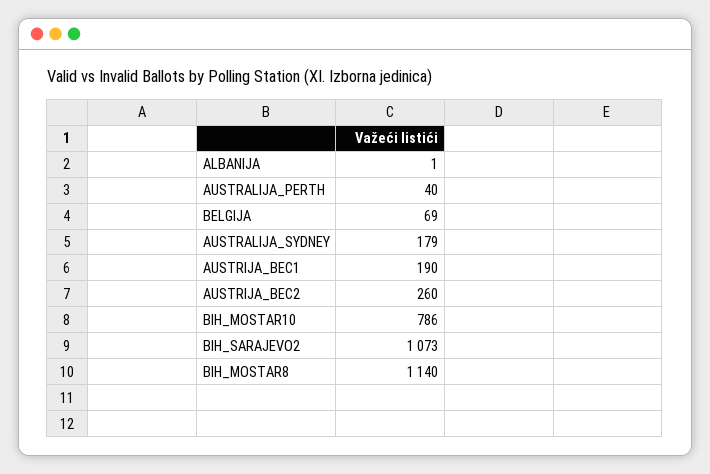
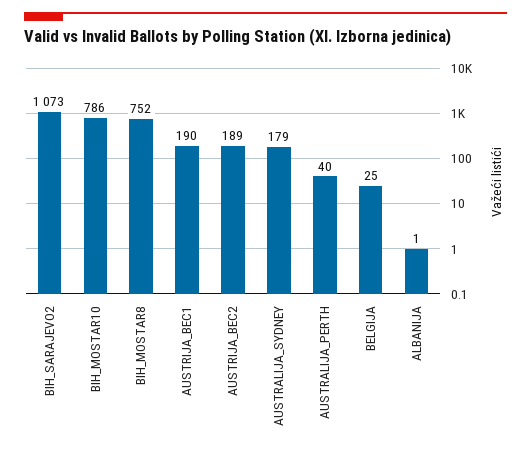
  {
    "ALBANIJA": 1,
    "AUSTRALIJA_PERTH": 40,
-   "BELGIJA": 69,
+   "BELGIJA": 25,
    "AUSTRALIJA_SYDNEY": 179,
    "AUSTRIJA_BEC1": 190,
-   "AUSTRIJA_BEC2": 260,
+   "AUSTRIJA_BEC2": 189,
    "BIH_MOSTAR10": 786,
    "BIH_SARAJEVO2": 1073,
-   "BIH_MOSTAR8": 1140
+   "BIH_MOSTAR8": 752
  }

